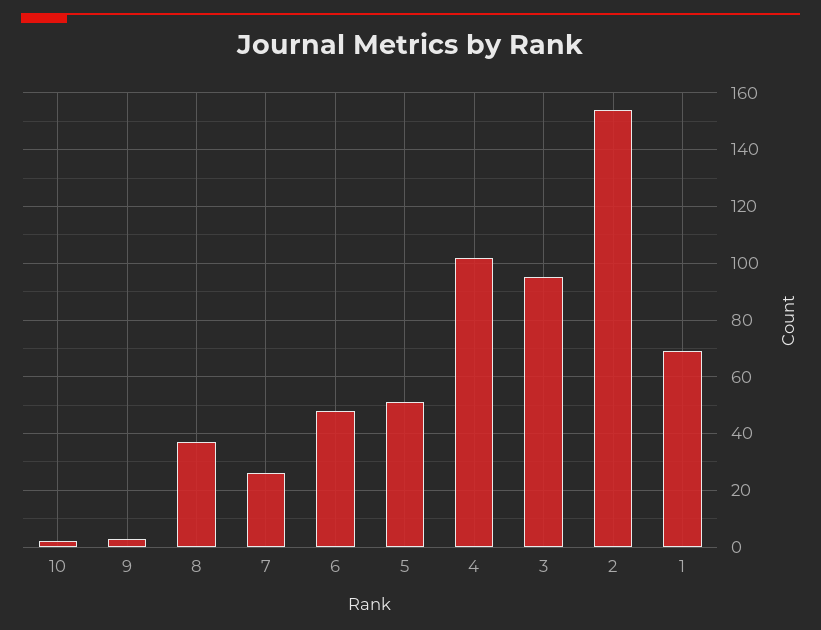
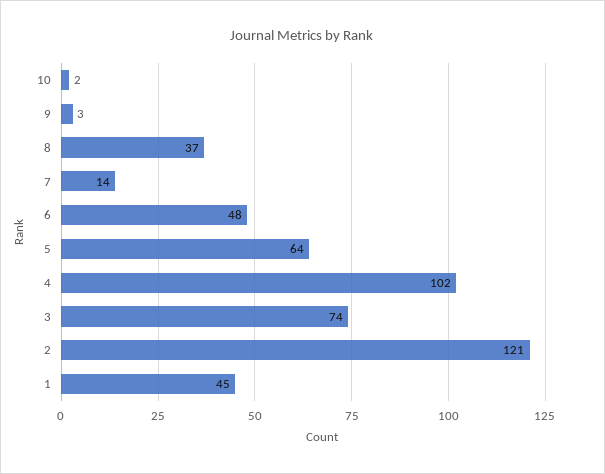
  {
    "10": 2,
    "9": 3,
    "8": 37,
-   "7": 25,
+   "7": 14,
    "6": 48,
-   "5": 50,
+   "5": 64,
    "4": 102,
-   "3": 95,
+   "3": 74,
-   "2": 155,
+   "2": 121,
-   "1": 70
+   "1": 45
  }

